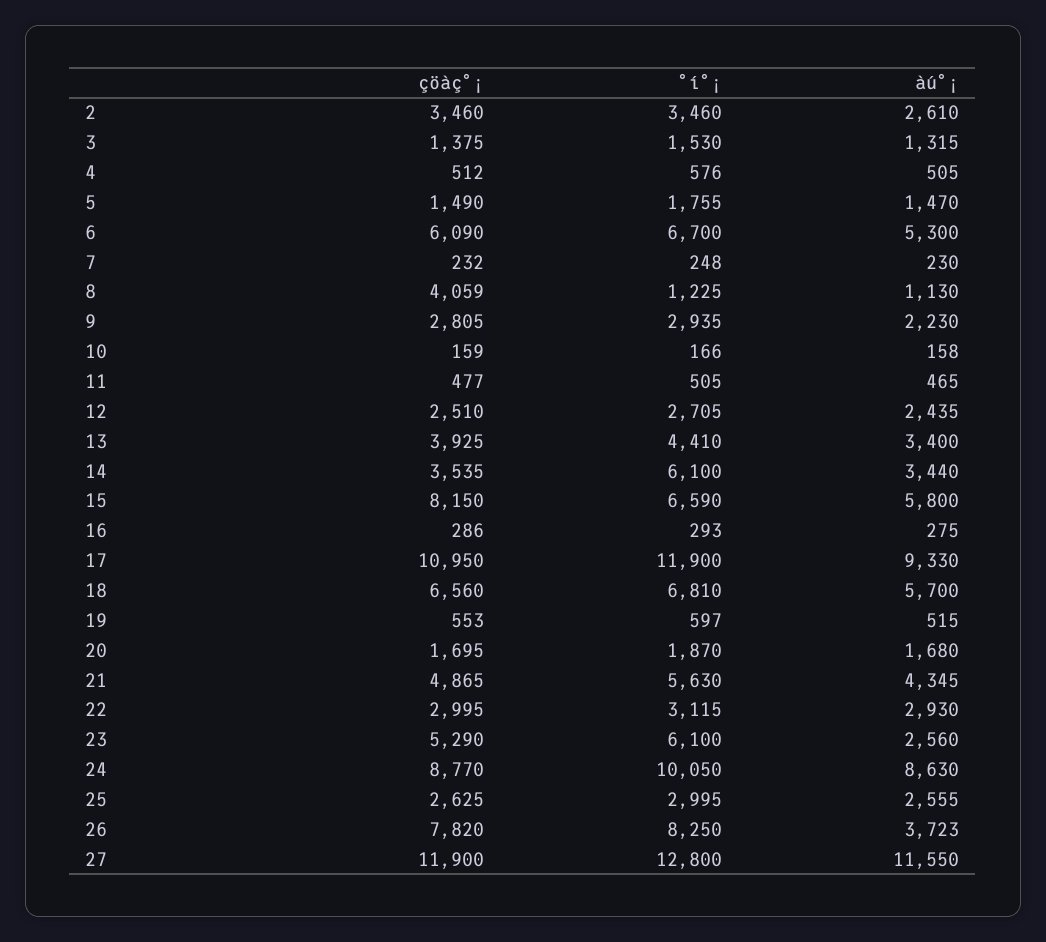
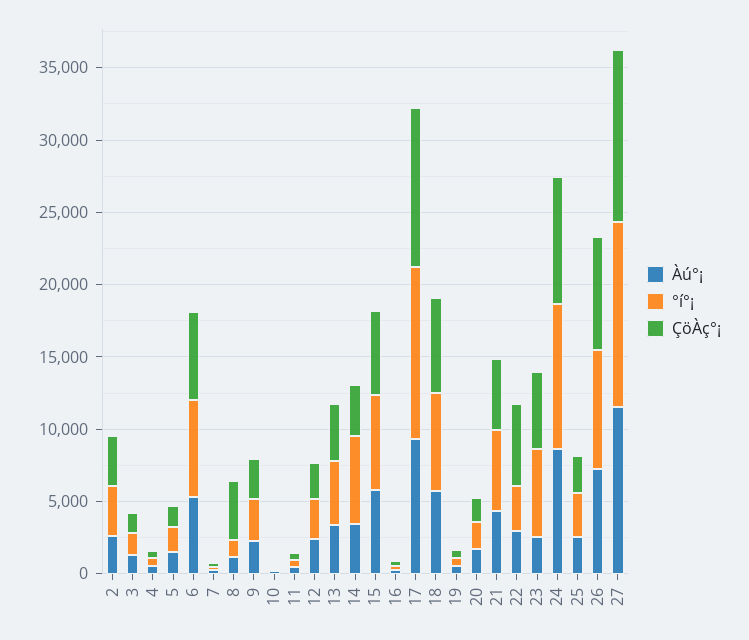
  {
    "çöàç°¡": {
      "2": 3460,
      "3": 1375,
      "4": 512,
      "5": 1490,
      "6": 6090,
      "7": 232,
      "8": 4059,
      "9": 2805,
      "10": 159,
      "11": 477,
      "12": 2510,
      "13": 3925,
      "14": 3535,
-     "15": 8150,
+     "15": 6000,
      "16": 286,
      "17": 10950,
      "18": 6560,
      "19": 553,
      "20": 1695,
      "21": 4865,
-     "22": 2995,
+     "22": 6000,
      "23": 5290,
      "24": 8770,
      "25": 2625,
      "26": 7820,
      "27": 11900
    },
    "°í°¡": {
      "2": 3460,
      "3": 1530,
      "4": 576,
      "5": 1755,
      "6": 6700,
      "7": 248,
      "8": 1225,
      "9": 2935,
      "10": 166,
      "11": 505,
      "12": 2705,
      "13": 4410,
      "14": 6100,
      "15": 6590,
      "16": 293,
      "17": 11900,
      "18": 6810,
      "19": 597,
      "20": 1870,
      "21": 5630,
      "22": 3115,
      "23": 6100,
      "24": 10050,
      "25": 2995,
      "26": 8250,
      "27": 12800
    },
    "àú°¡": {
      "2": 2610,
      "3": 1315,
      "4": 505,
      "5": 1470,
      "6": 5300,
      "7": 230,
      "8": 1130,
      "9": 2230,
      "10": 158,
      "11": 465,
      "12": 2435,
      "13": 3400,
      "14": 3440,
      "15": 5800,
      "16": 275,
      "17": 9330,
      "18": 5700,
      "19": 515,
      "20": 1680,
      "21": 4345,
      "22": 2930,
      "23": 2560,
      "24": 8630,
      "25": 2555,
-     "26": 3723,
+     "26": 7000,
      "27": 11550
    }
  }

